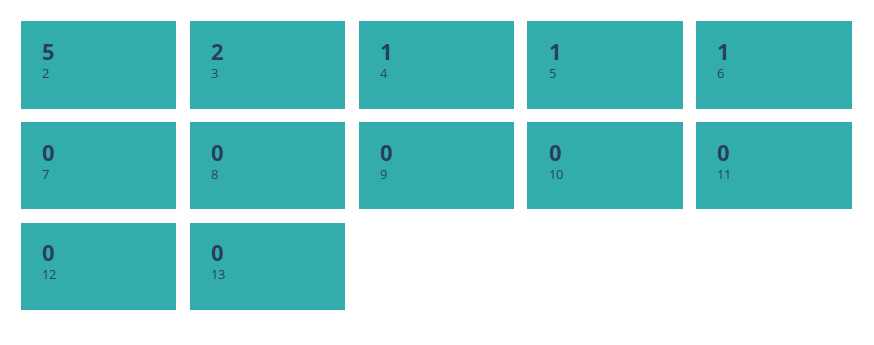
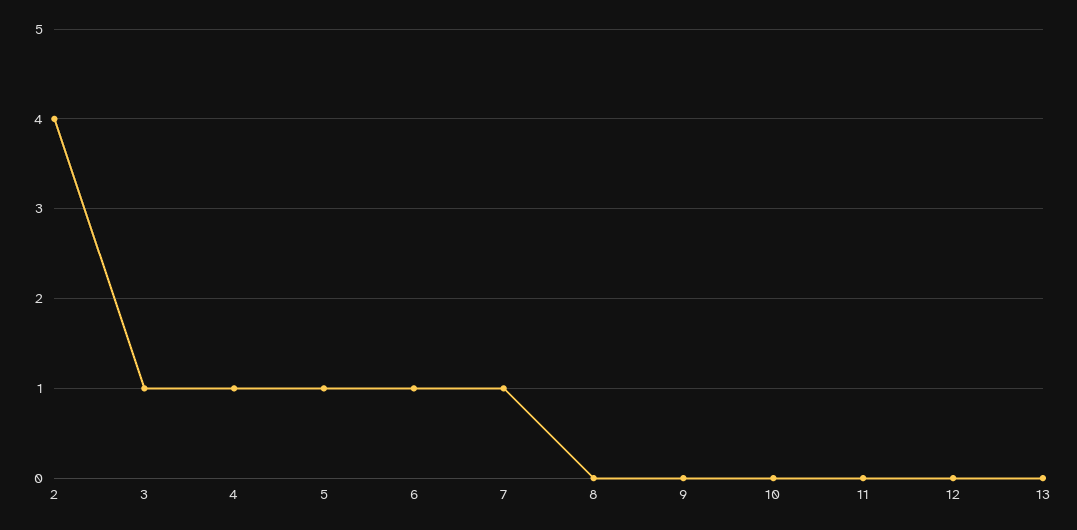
  {
-   "2": 5,
+   "2": 4,
-   "3": 2,
+   "3": 1,
    "4": 1,
    "5": 1,
    "6": 1,
-   "7": 0,
+   "7": 1,
    "8": 0,
    "9": 0,
    "10": 0,
    "11": 0,
    "12": 0,
    "13": 0
  }

